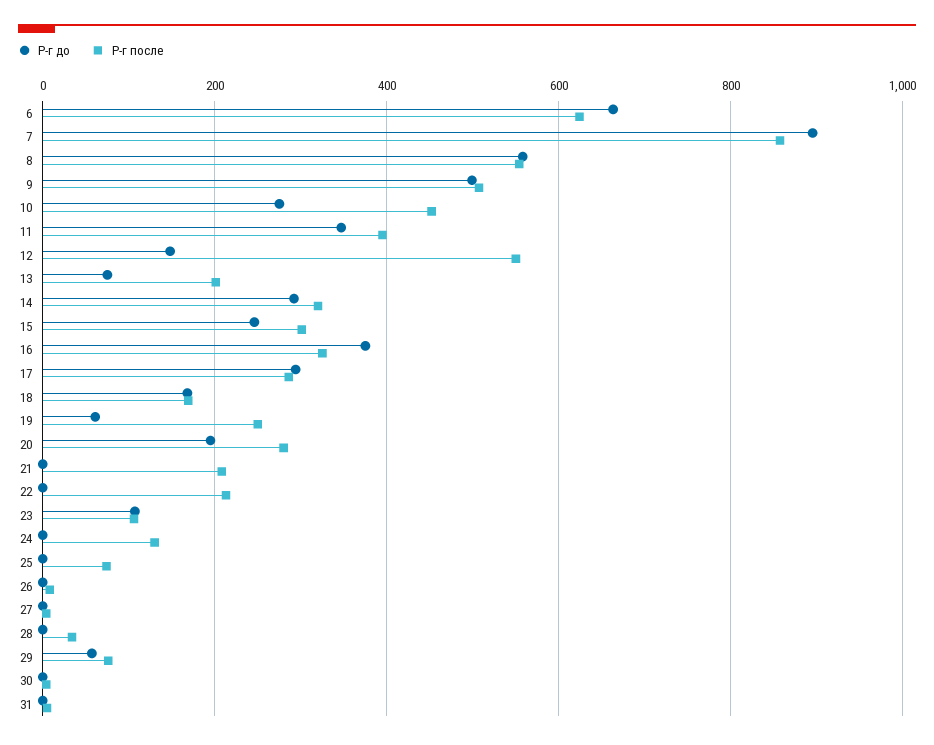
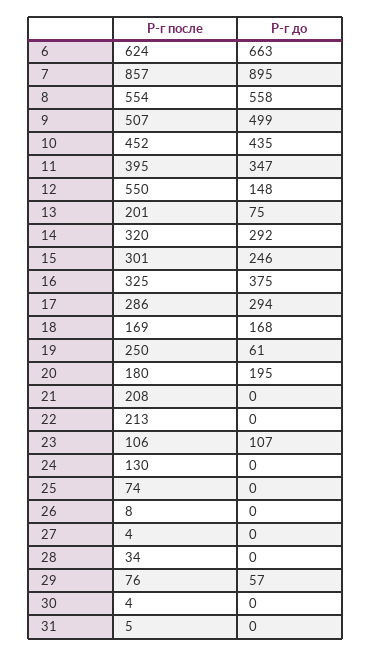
  {
    "Р-г до": {
      "6": 663,
      "7": 895,
      "8": 558,
      "9": 499,
-     "10": 280,
+     "10": 435,
      "11": 347,
      "12": 148,
      "13": 75,
      "14": 292,
      "15": 246,
      "16": 375,
      "17": 294,
      "18": 168,
      "19": 61,
      "20": 195,
      "21": 0,
      "22": 0,
      "23": 107,
      "24": 0,
      "25": 0,
      "26": 0,
      "27": 0,
      "28": 0,
      "29": 57,
      "30": 0,
      "31": 0
    },
    "Р-г после": {
      "6": 624,
      "7": 857,
      "8": 554,
      "9": 507,
      "10": 452,
      "11": 395,
      "12": 550,
      "13": 201,
      "14": 320,
      "15": 301,
      "16": 325,
      "17": 286,
      "18": 169,
      "19": 250,
-     "20": 280,
+     "20": 180,
      "21": 208,
      "22": 213,
      "23": 106,
      "24": 130,
      "25": 74,
      "26": 8,
      "27": 4,
      "28": 34,
      "29": 76,
      "30": 4,
      "31": 5
    }
  }

